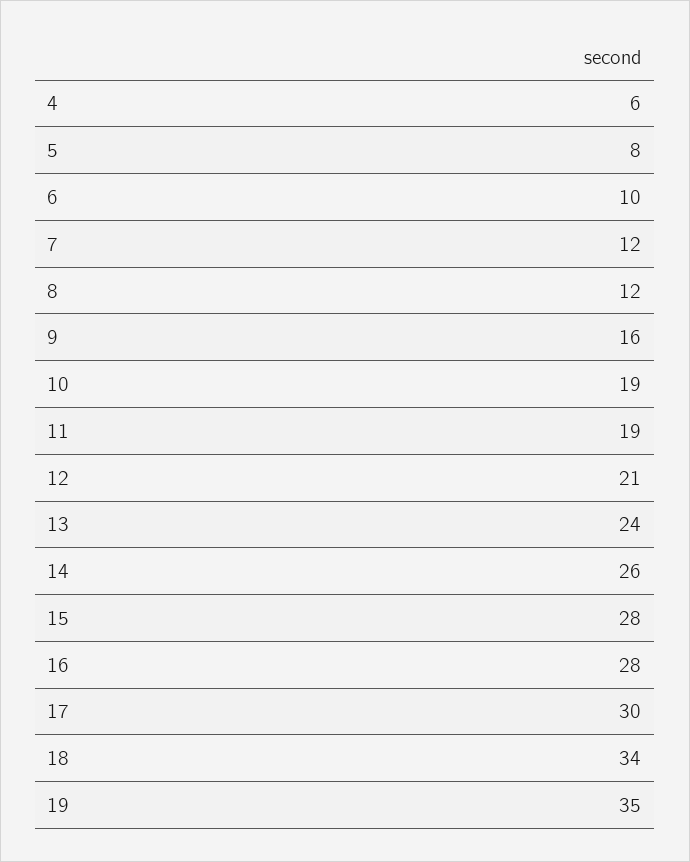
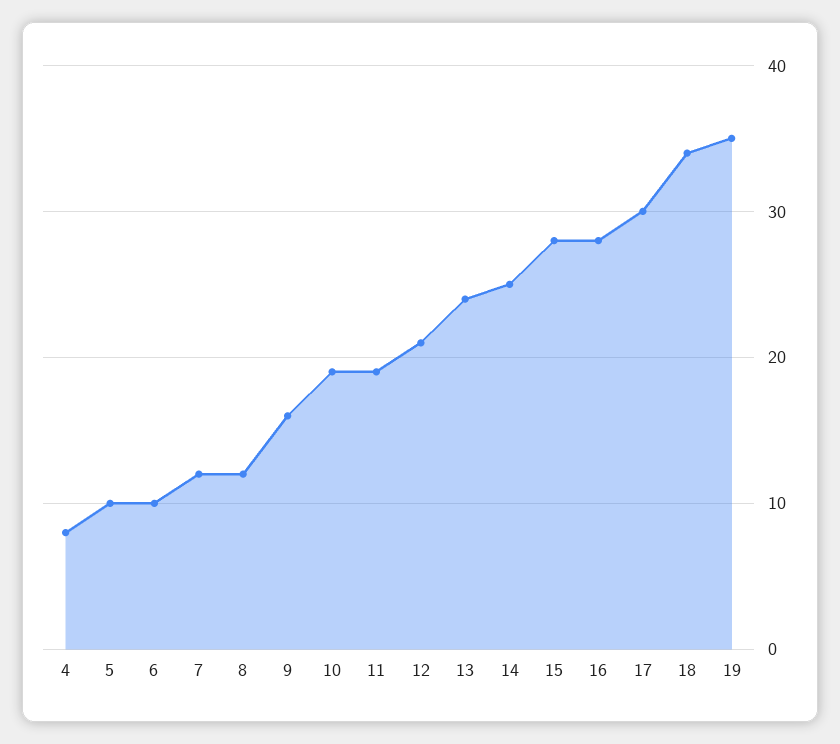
  {
-   "4": 6,
+   "4": 8,
-   "5": 8,
+   "5": 10,
    "6": 10,
    "7": 12,
    "8": 12,
    "9": 16,
    "10": 19,
    "11": 19,
    "12": 21,
    "13": 24,
-   "14": 26,
+   "14": 25,
    "15": 28,
    "16": 28,
    "17": 30,
    "18": 34,
    "19": 35
  }

